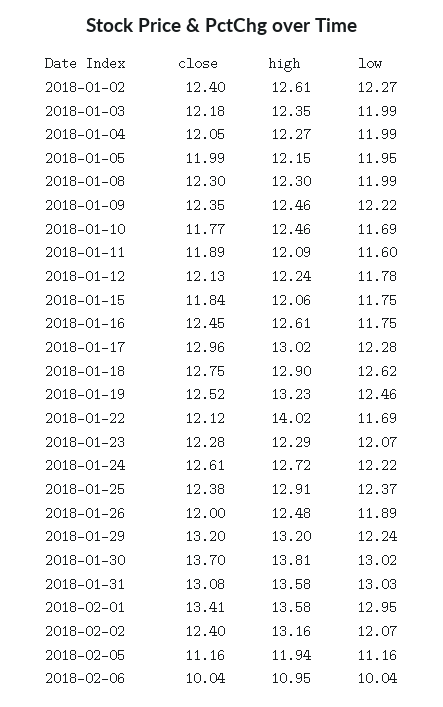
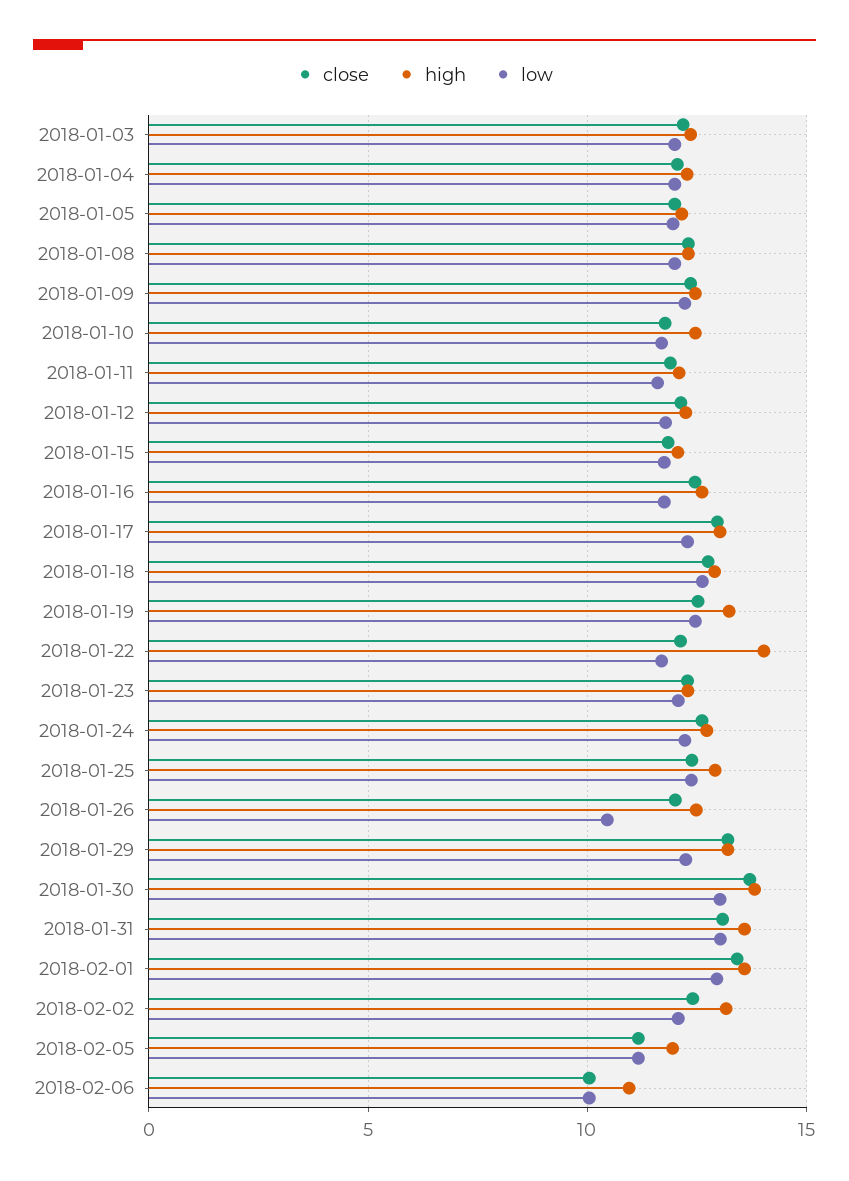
  {
    "close": {
-     "2018-01-02": 12.4,
      "2018-01-03": 12.18,
      "2018-01-04": 12.05,
      "2018-01-05": 11.99,
      "2018-01-08": 12.3,
      "2018-01-09": 12.35,
      "2018-01-10": 11.77,
      "2018-01-11": 11.89,
      "2018-01-12": 12.13,
      "2018-01-15": 11.84,
      "2018-01-16": 12.45,
      "2018-01-17": 12.96,
      "2018-01-18": 12.75,
      "2018-01-19": 12.52,
      "2018-01-22": 12.12,
      "2018-01-23": 12.28,
      "2018-01-24": 12.61,
      "2018-01-25": 12.38,
      "2018-01-26": 12,
      "2018-01-29": 13.2,
      "2018-01-30": 13.7,
      "2018-01-31": 13.08,
      "2018-02-01": 13.41,
      "2018-02-02": 12.4,
      "2018-02-05": 11.16,
      "2018-02-06": 10.04
    },
    "high": {
-     "2018-01-02": 12.61,
      "2018-01-03": 12.35,
      "2018-01-04": 12.27,
      "2018-01-05": 12.15,
      "2018-01-08": 12.3,
      "2018-01-09": 12.46,
      "2018-01-10": 12.46,
      "2018-01-11": 12.09,
      "2018-01-12": 12.24,
      "2018-01-15": 12.06,
      "2018-01-16": 12.61,
      "2018-01-17": 13.02,
      "2018-01-18": 12.9,
      "2018-01-19": 13.23,
      "2018-01-22": 14.02,
      "2018-01-23": 12.29,
      "2018-01-24": 12.72,
      "2018-01-25": 12.91,
      "2018-01-26": 12.48,
      "2018-01-29": 13.2,
      "2018-01-30": 13.81,
      "2018-01-31": 13.58,
      "2018-02-01": 13.58,
      "2018-02-02": 13.16,
      "2018-02-05": 11.94,
      "2018-02-06": 10.95
    },
    "low": {
-     "2018-01-02": 12.27,
      "2018-01-03": 11.99,
      "2018-01-04": 11.99,
      "2018-01-05": 11.95,
      "2018-01-08": 11.99,
      "2018-01-09": 12.22,
      "2018-01-10": 11.69,
      "2018-01-11": 11.6,
      "2018-01-12": 11.78,
      "2018-01-15": 11.75,
      "2018-01-16": 11.75,
      "2018-01-17": 12.28,
      "2018-01-18": 12.62,
      "2018-01-19": 12.46,
      "2018-01-22": 11.69,
      "2018-01-23": 12.07,
      "2018-01-24": 12.22,
      "2018-01-25": 12.37,
-     "2018-01-26": 11.89,
+     "2018-01-26": 10.5,
      "2018-01-29": 12.24,
      "2018-01-30": 13.02,
      "2018-01-31": 13.03,
      "2018-02-01": 12.95,
      "2018-02-02": 12.07,
      "2018-02-05": 11.16,
      "2018-02-06": 10.04
    }
  }

